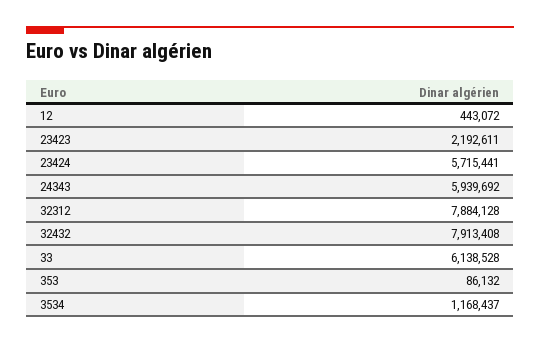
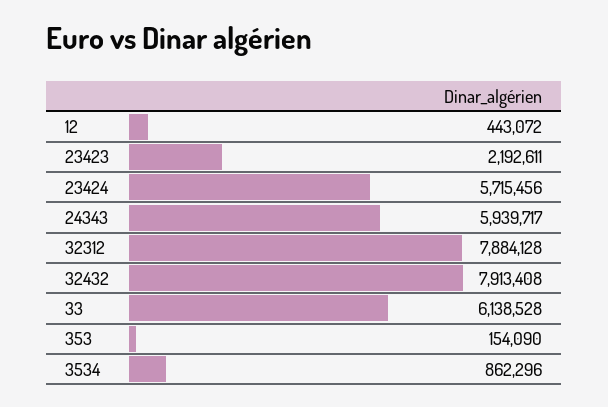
  {
    "12": 443072,
    "23423": 2192611,
-   "23424": 5715441,
+   "23424": 5715456,
-   "24343": 5939692,
+   "24343": 5939717,
    "32312": 7884128,
    "32432": 7913408,
    "33": 6138528,
-   "353": 86132,
+   "353": 154090,
-   "3534": 1168437
+   "3534": 862296
  }

